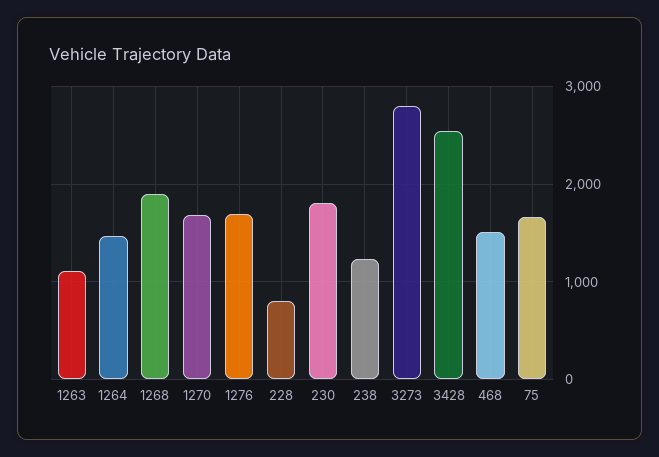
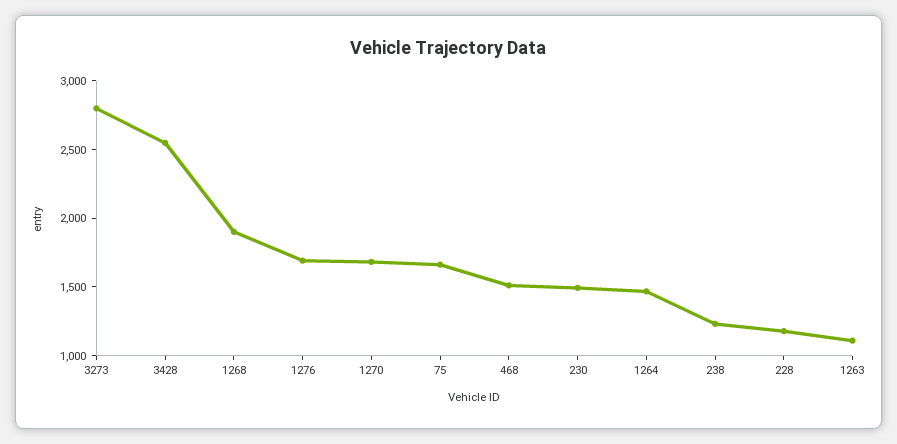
  {
    "1263": 1100,
    "1264": 1500,
    "1268": 1900,
    "1270": 1700,
    "1276": 1700,
-   "228": 800,
+   "228": 1200,
-   "230": 1800,
+   "230": 1500,
    "238": 1200,
    "3273": 2800,
    "3428": 2500,
    "468": 1500,
    "75": 1700
  }

